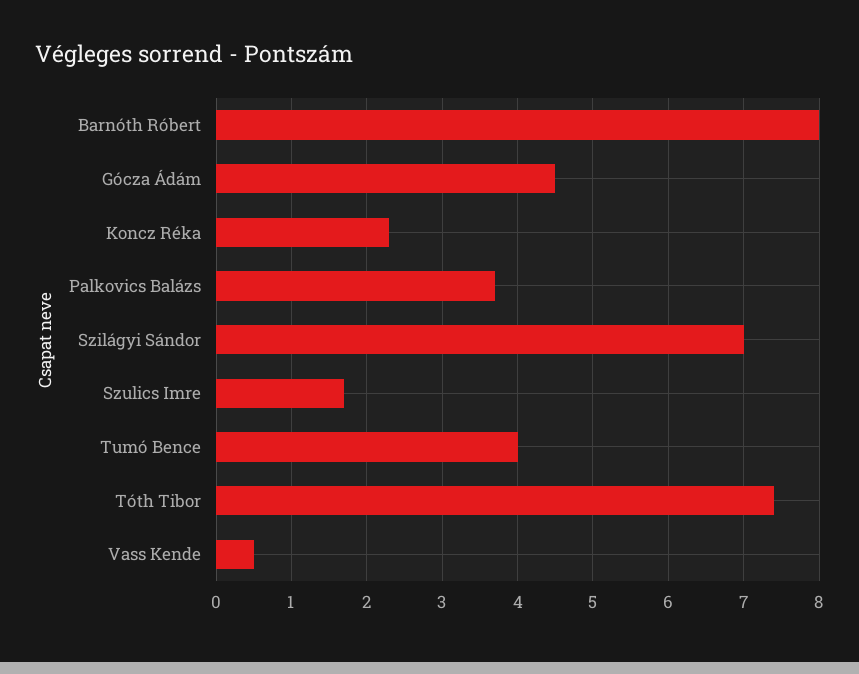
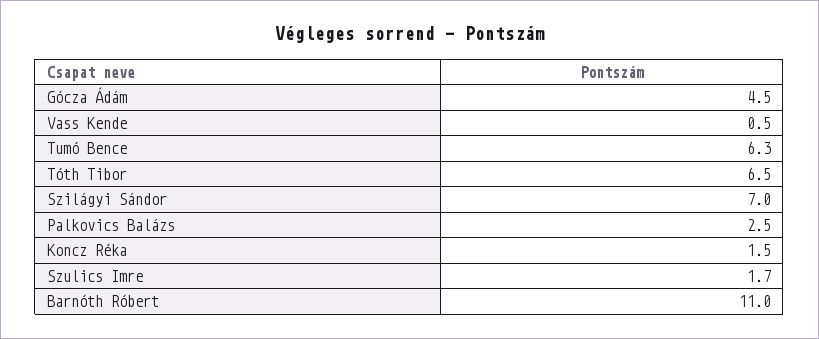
  {
-   "Barnóth Róbert": 8,
+   "Barnóth Róbert": 11,
    "Gócza Ádám": 4.5,
-   "Koncz Réka": 2.3,
+   "Koncz Réka": 1.5,
-   "Palkovics Balázs": 3.7,
+   "Palkovics Balázs": 2.5,
    "Szilágyi Sándor": 7,
    "Szulics Imre": 1.7,
-   "Tumó Bence": 4,
+   "Tumó Bence": 6.3,
-   "Tóth Tibor": 7.4,
+   "Tóth Tibor": 6.5,
    "Vass Kende": 0.5
  }

